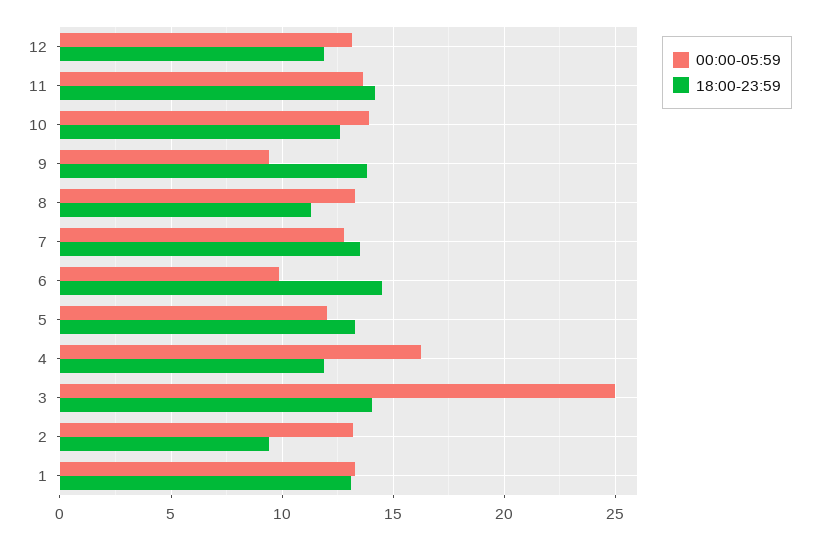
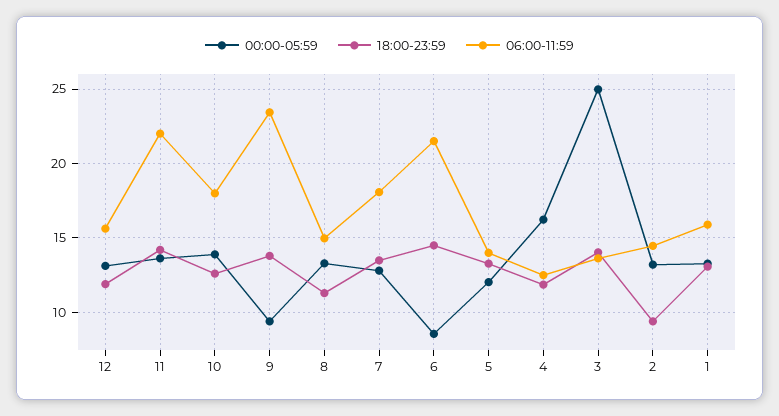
  {
    "00:00-05:59": {
      "12": 13,
      "11": 13.5,
      "10": 14,
      "9": 9.5,
      "8": 13.5,
      "7": 13,
-     "6": 10,
+     "6": 8.5,
      "5": 12,
      "4": 16,
      "3": 25,
      "2": 13,
      "1": 13.5
    },
    "18:00-23:59": {
      "12": 12,
      "11": 14,
      "10": 12.5,
      "9": 14,
      "8": 11.5,
      "7": 13.5,
      "6": 14.5,
      "5": 13.5,
      "4": 12,
      "3": 14,
      "2": 9.5,
      "1": 13
-   }
+   },
+   "06:00-11:59": {
+     "12": 15.5,
+     "11": 22,
+     "10": 18,
+     "9": 23.5,
+     "8": 15,
+     "7": 18,
+     "6": 21.5,
+     "5": 14,
+     "4": 12.5,
+     "3": 13.5,
+     "2": 14.5,
+     "1": 16
+   }
  }

